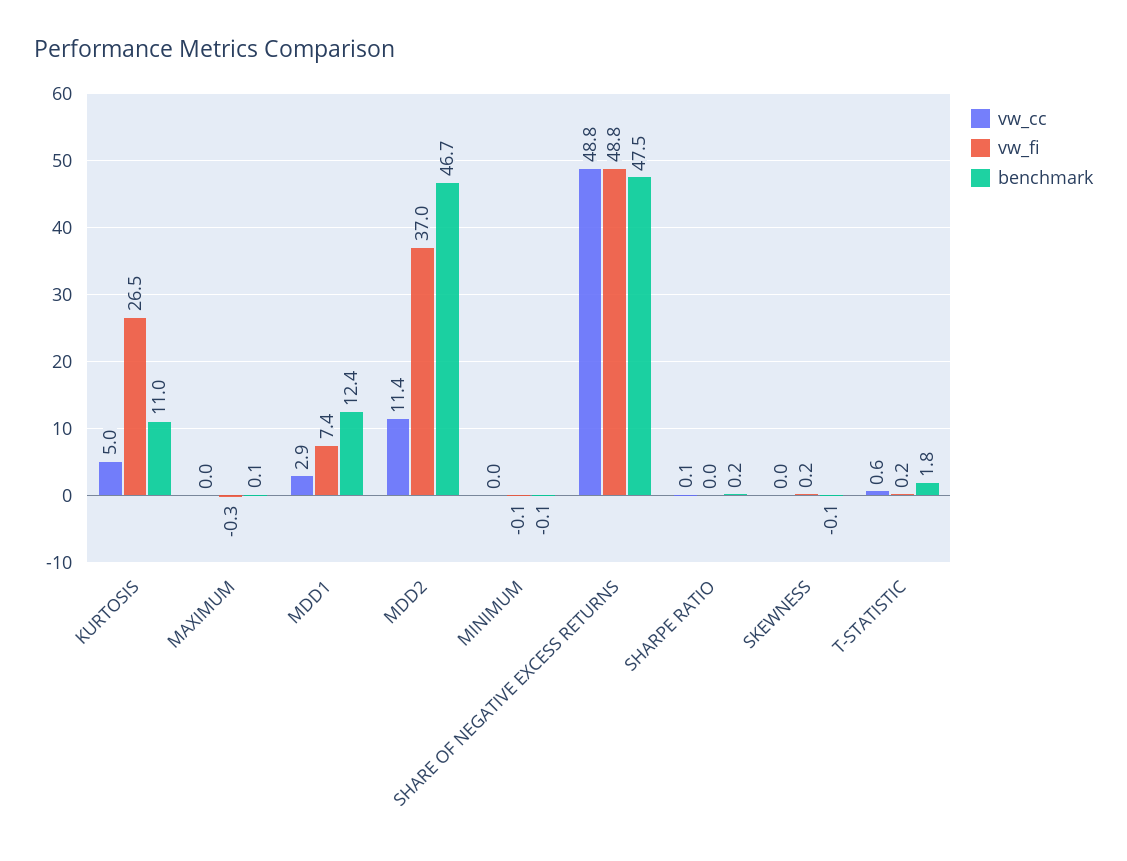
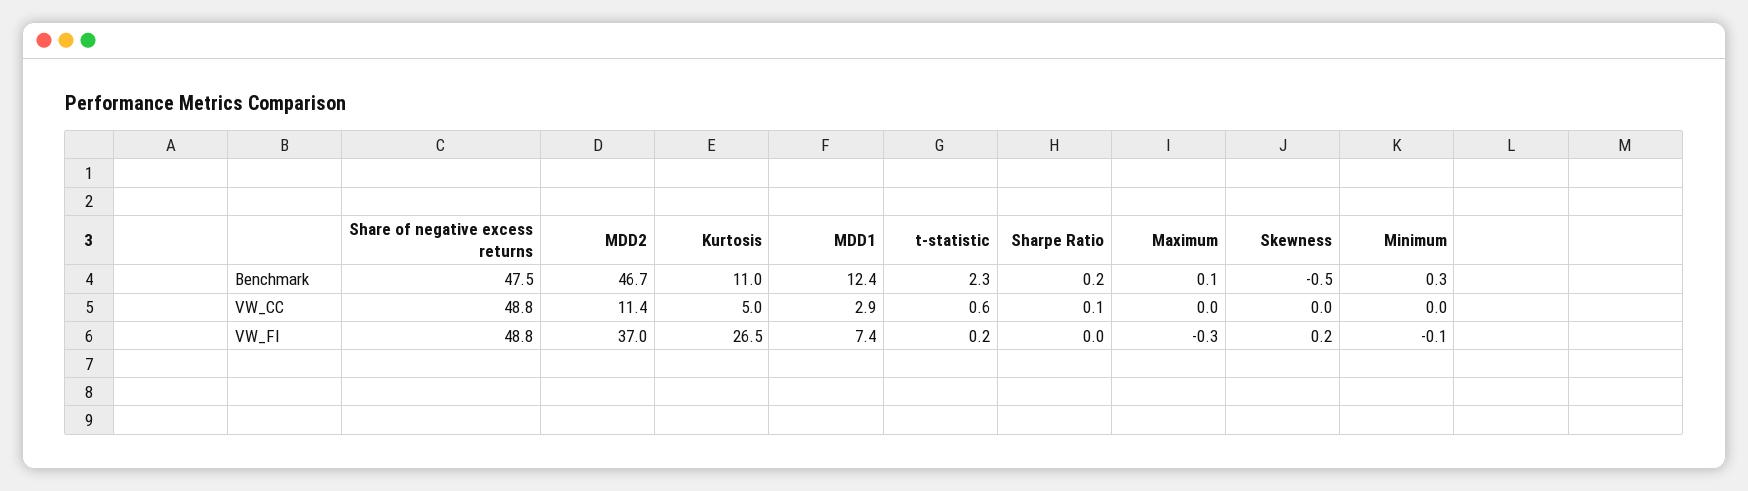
  {
    "vw_cc": {
      "KURTOSIS": 5,
      "MAXIMUM": 0,
      "MDD1": 2.9,
      "MDD2": 11.4,
      "MINIMUM": 0,
      "SHARE OF NEGATIVE EXCESS RETURNS": 48.8,
      "SHARPE RATIO": 0.1,
      "SKEWNESS": 0,
      "T-STATISTIC": 0.6
    },
    "vw_fi": {
      "KURTOSIS": 26.5,
      "MAXIMUM": -0.3,
      "MDD1": 7.4,
      "MDD2": 37,
      "MINIMUM": -0.1,
      "SHARE OF NEGATIVE EXCESS RETURNS": 48.8,
      "SHARPE RATIO": 0,
      "SKEWNESS": 0.2,
      "T-STATISTIC": 0.2
    },
    "benchmark": {
      "KURTOSIS": 11,
      "MAXIMUM": 0.1,
      "MDD1": 12.4,
      "MDD2": 46.7,
-     "MINIMUM": -0.1,
+     "MINIMUM": 0.3,
      "SHARE OF NEGATIVE EXCESS RETURNS": 47.5,
      "SHARPE RATIO": 0.2,
-     "SKEWNESS": -0.1,
+     "SKEWNESS": -0.5,
-     "T-STATISTIC": 1.8
+     "T-STATISTIC": 2.3
    }
  }

